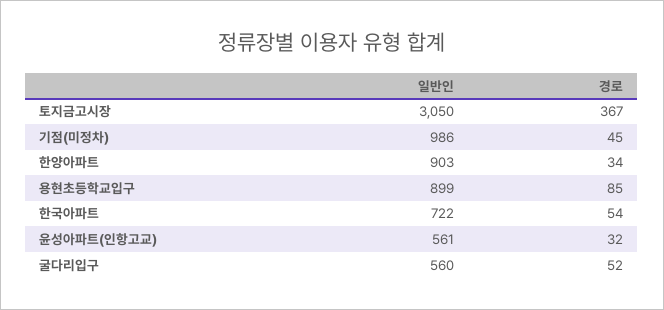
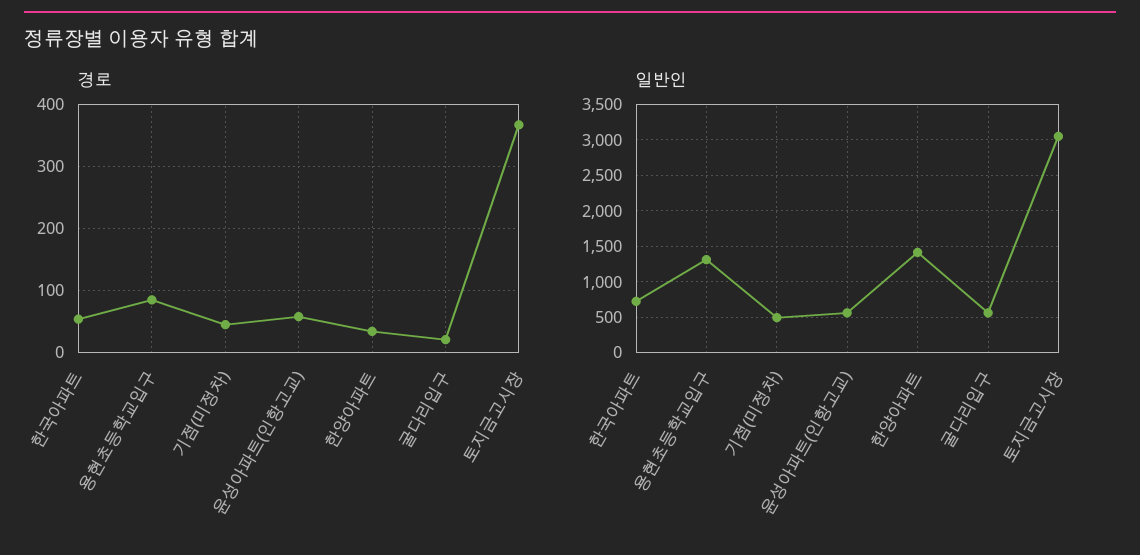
  {
    "일반인": {
      "토지금고시장": 3050,
-     "기점(미정차)": 986,
+     "기점(미정차)": 500,
-     "한양아파트": 903,
+     "한양아파트": 1400,
-     "용현초등학교입구": 899,
+     "용현초등학교입구": 1300,
      "한국아파트": 722,
      "윤성아파트(인항고교)": 561,
      "굴다리입구": 560
    },
    "경로": {
      "토지금고시장": 367,
      "기점(미정차)": 45,
      "한양아파트": 34,
      "용현초등학교입구": 85,
      "한국아파트": 54,
-     "윤성아파트(인항고교)": 32,
+     "윤성아파트(인항고교)": 60,
-     "굴다리입구": 52
+     "굴다리입구": 20
    }
  }

